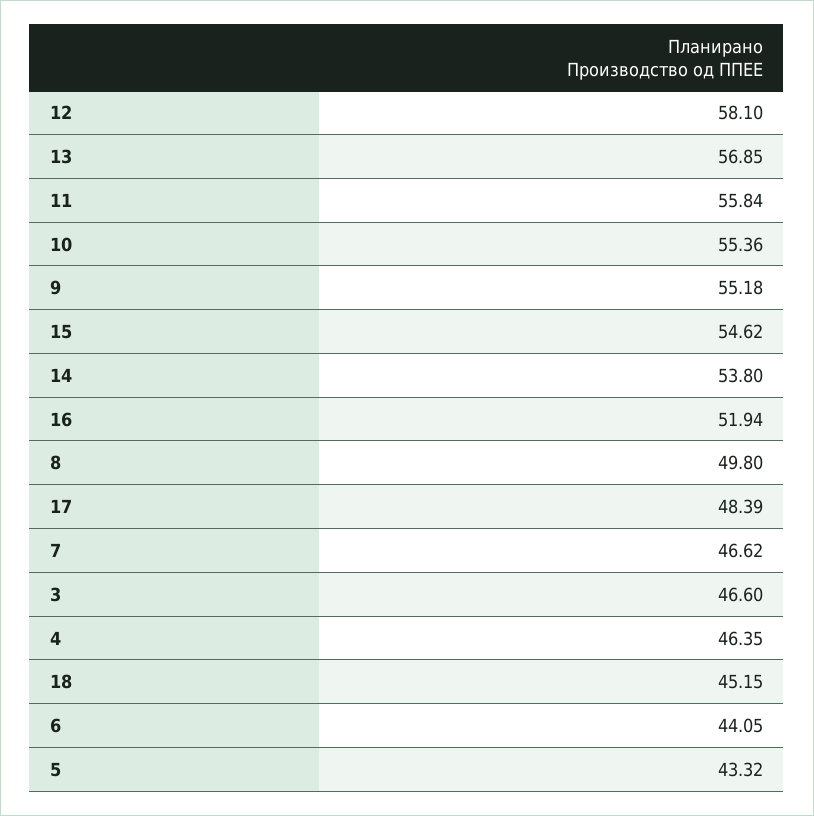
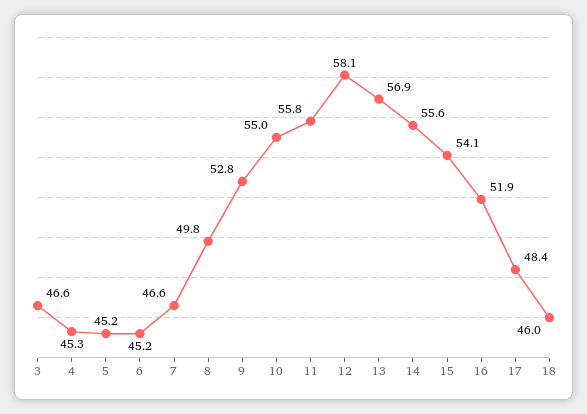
  {
    "12": 58.1,
    "13": 56.85,
    "11": 55.84,
-   "10": 55.36,
+   "10": 55,
-   "9": 55.18,
+   "9": 52.8,
-   "15": 54.62,
+   "15": 54.1,
-   "14": 53.8,
+   "14": 55.6,
    "16": 51.94,
    "8": 49.8,
    "17": 48.39,
    "7": 46.62,
    "3": 46.6,
-   "4": 46.35,
+   "4": 45.3,
-   "18": 45.15,
+   "18": 46,
-   "6": 44.05,
+   "6": 45.2,
-   "5": 43.32
+   "5": 45.2
  }

